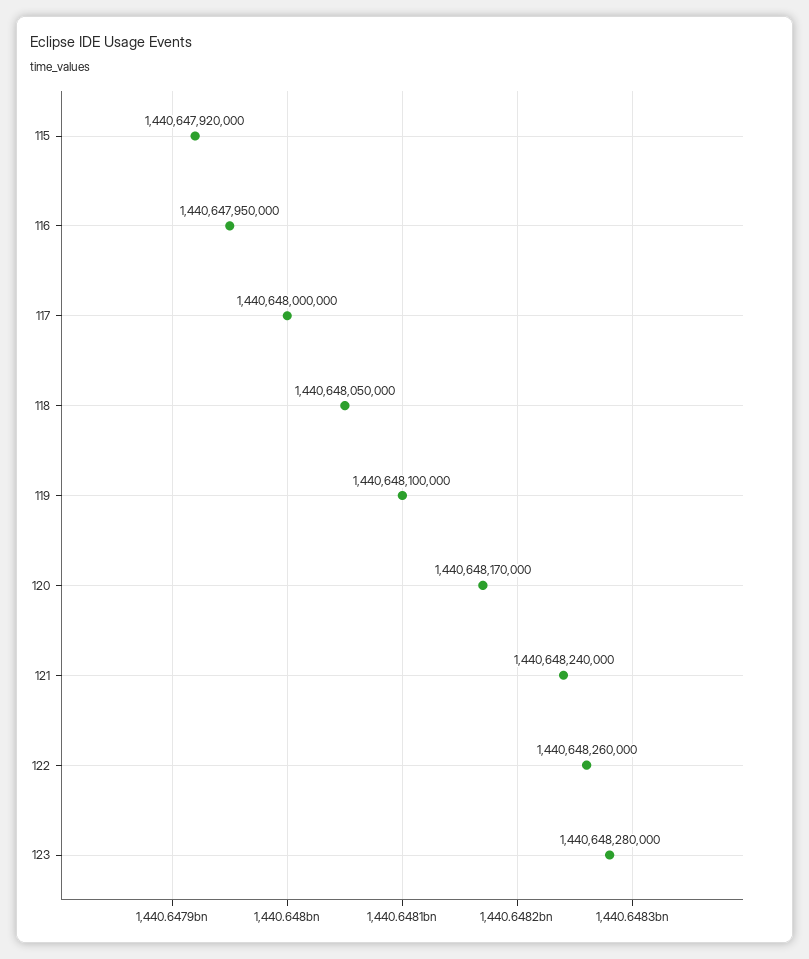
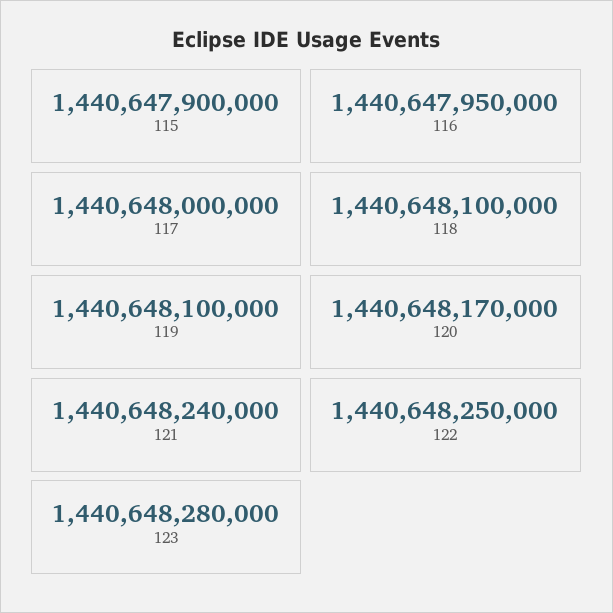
  {
-   "115": 1440647920000,
+   "115": 1440647900000,
    "116": 1440647950000,
    "117": 1440648000000,
-   "118": 1440648050000,
+   "118": 1440648100000,
    "119": 1440648100000,
    "120": 1440648170000,
    "121": 1440648240000,
-   "122": 1440648260000,
+   "122": 1440648250000,
    "123": 1440648280000
  }

